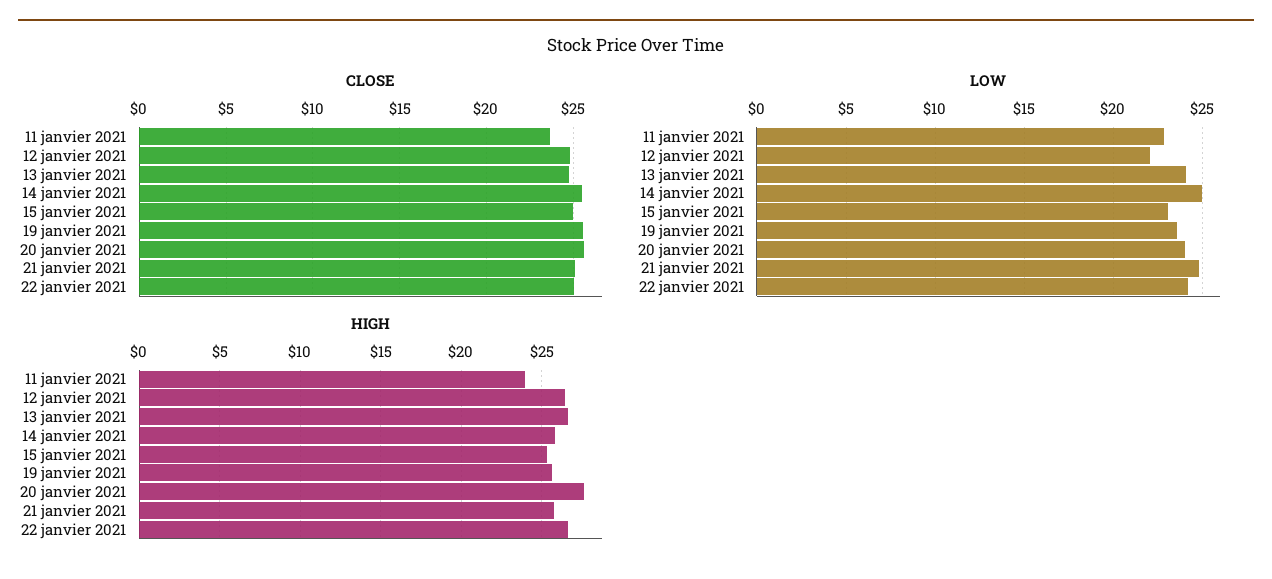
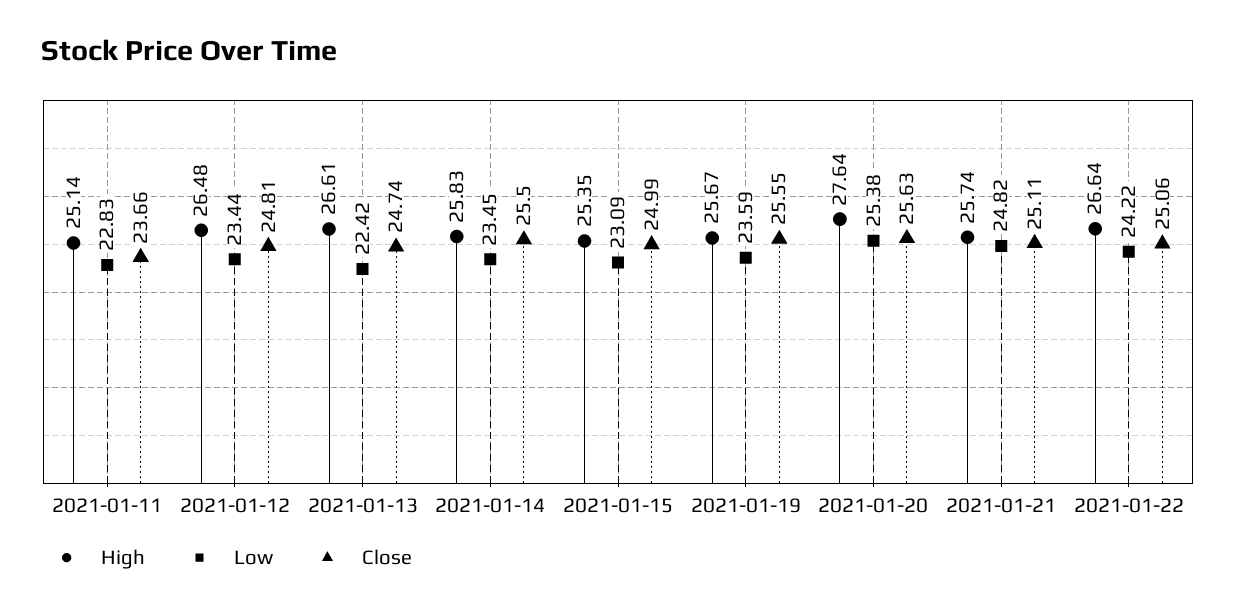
  {
    "CLOSE": {
      "11 janvier 2021": 23.66,
      "12 janvier 2021": 24.81,
      "13 janvier 2021": 24.74,
      "14 janvier 2021": 25.5,
      "15 janvier 2021": 24.99,
      "19 janvier 2021": 25.55,
      "20 janvier 2021": 25.63,
      "21 janvier 2021": 25.11,
      "22 janvier 2021": 25.06
    },
    "LOW": {
      "11 janvier 2021": 22.83,
-     "12 janvier 2021": 22,
+     "12 janvier 2021": 23.44,
-     "13 janvier 2021": 24,
+     "13 janvier 2021": 22.42,
-     "14 janvier 2021": 25,
+     "14 janvier 2021": 23.45,
      "15 janvier 2021": 23.09,
      "19 janvier 2021": 23.59,
-     "20 janvier 2021": 24,
+     "20 janvier 2021": 25.38,
      "21 janvier 2021": 24.82,
      "22 janvier 2021": 24.22
    },
    "HIGH": {
-     "11 janvier 2021": 24,
+     "11 janvier 2021": 25.14,
      "12 janvier 2021": 26.48,
      "13 janvier 2021": 26.61,
      "14 janvier 2021": 25.83,
      "15 janvier 2021": 25.35,
      "19 janvier 2021": 25.67,
      "20 janvier 2021": 27.64,
      "21 janvier 2021": 25.74,
      "22 janvier 2021": 26.64
    }
  }

